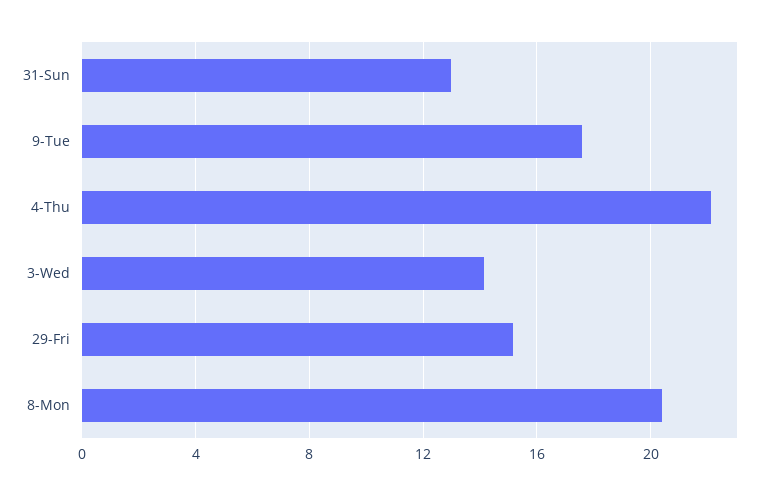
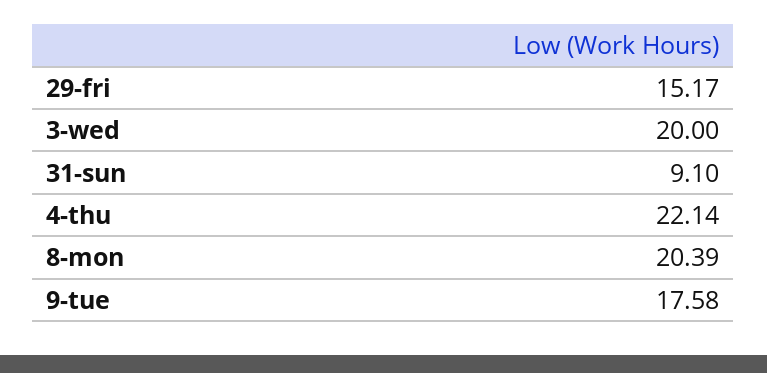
  {
-   "31-Sun": 13,
+   "31-Sun": 9.1,
    "9-Tue": 17.58,
    "4-Thu": 22.14,
-   "3-Wed": 14,
+   "3-Wed": 20,
    "29-Fri": 15.17,
    "8-Mon": 20.39
  }

